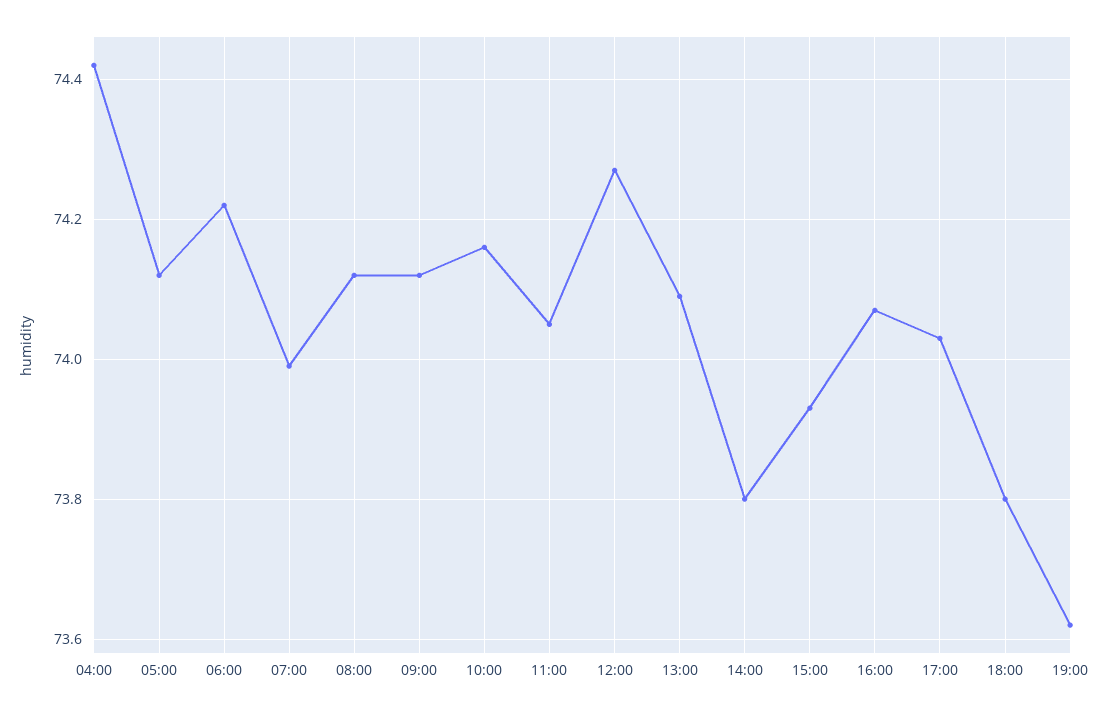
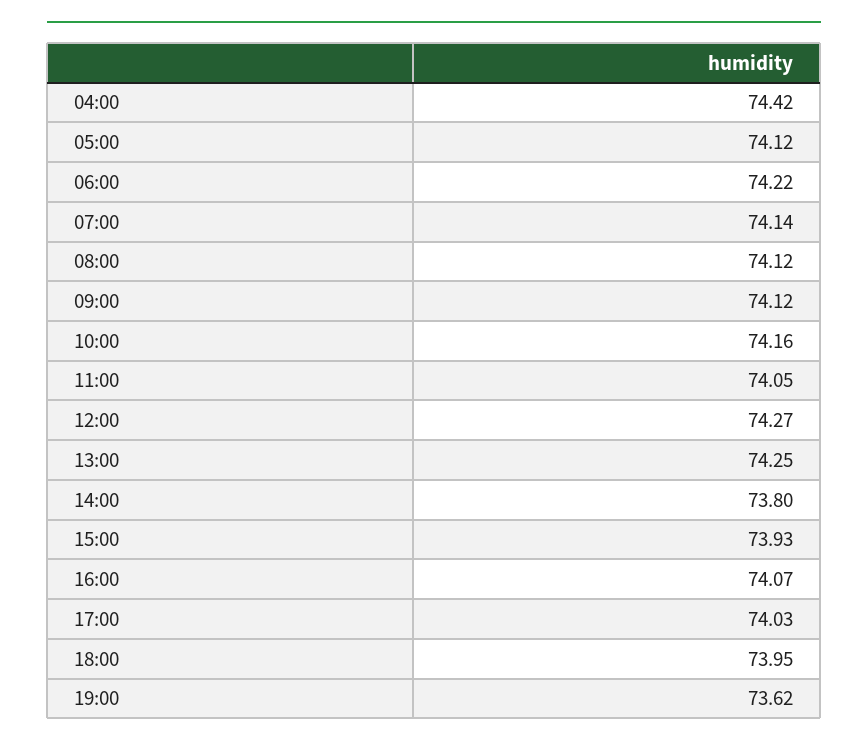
  {
    "04:00": 74.42,
    "05:00": 74.12,
    "06:00": 74.22,
-   "07:00": 74,
+   "07:00": 74.14,
    "08:00": 74.12,
    "09:00": 74.12,
    "10:00": 74.16,
    "11:00": 74.05,
    "12:00": 74.27,
-   "13:00": 74.1,
+   "13:00": 74.25,
    "14:00": 73.8,
    "15:00": 73.93,
    "16:00": 74.07,
    "17:00": 74.03,
-   "18:00": 73.8,
+   "18:00": 73.95,
    "19:00": 73.62
  }

